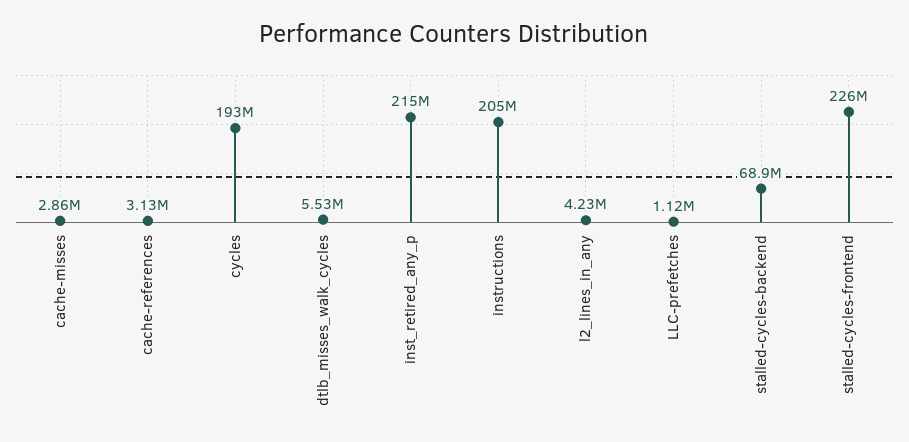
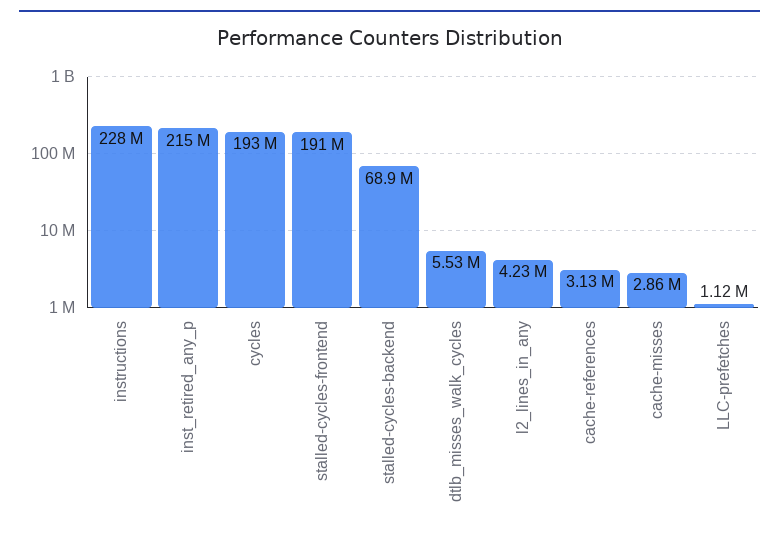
  {
    "cache-misses": 2860000,
    "cache-references": 3130000,
    "cycles": 193000000,
    "dtlb_misses_walk_cycles": 5530000,
    "inst_retired_any_p": 215000000,
-   "instructions": 205000000,
+   "instructions": 228000000,
    "l2_lines_in_any": 4230000,
    "LLC-prefetches": 1120000,
    "stalled-cycles-backend": 68900000,
-   "stalled-cycles-frontend": 226000000
+   "stalled-cycles-frontend": 191000000
  }

